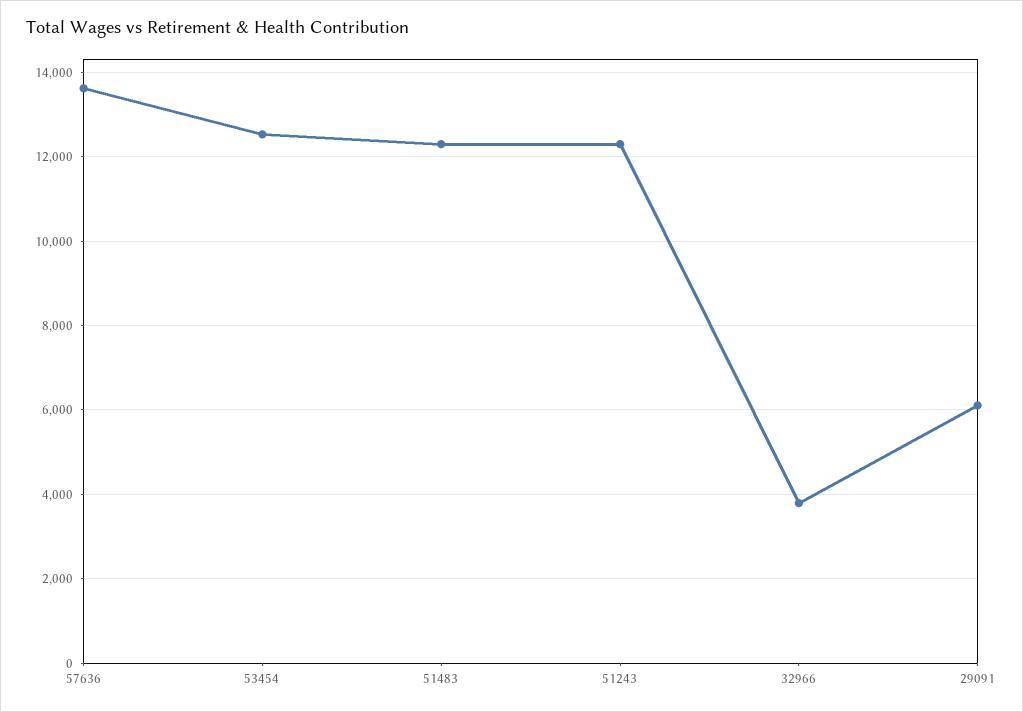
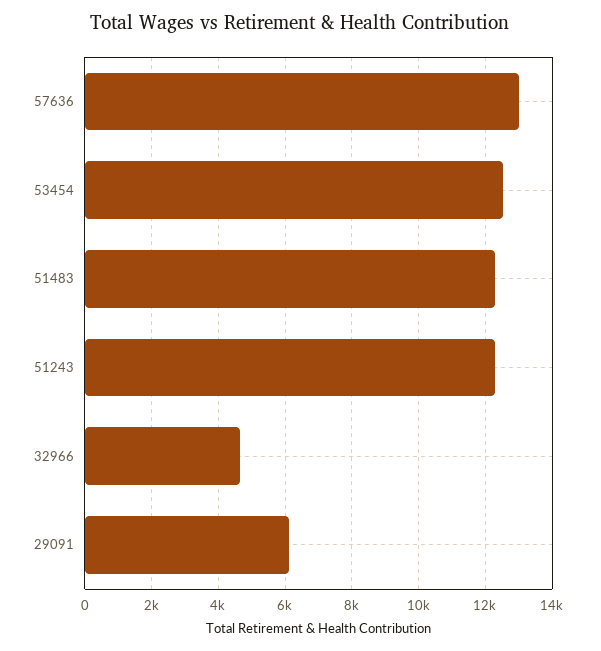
  {
-   "57636": 13600,
+   "57636": 13000,
    "53454": 12600,
    "51483": 12200,
    "51243": 12200,
-   "32966": 3800,
+   "32966": 4600,
    "29091": 6200
  }

